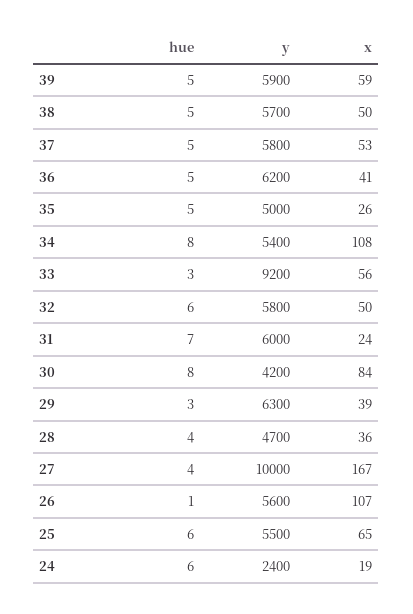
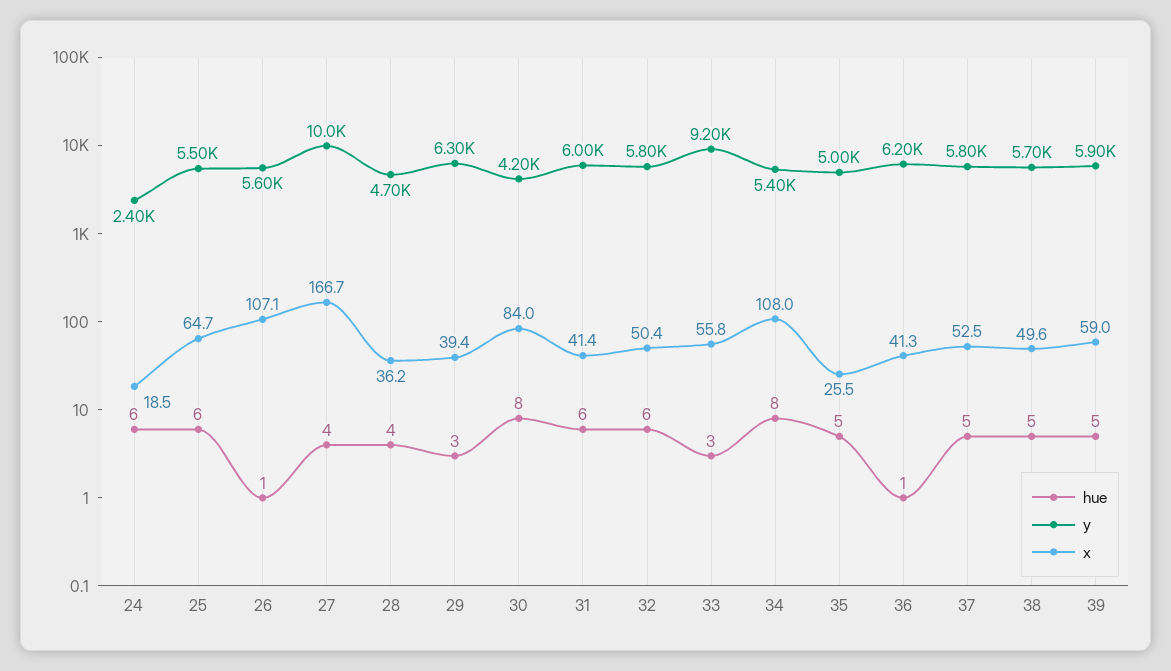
  {
    "hue": {
      "39": 5,
      "38": 5,
      "37": 5,
-     "36": 5,
+     "36": 1,
      "35": 5,
      "34": 8,
      "33": 3,
      "32": 6,
-     "31": 7,
+     "31": 6,
      "30": 8,
      "29": 3,
      "28": 4,
      "27": 4,
      "26": 1,
      "25": 6,
      "24": 6
    },
    "y": {
      "39": 5900,
      "38": 5700,
      "37": 5800,
      "36": 6200,
      "35": 5000,
      "34": 5400,
      "33": 9200,
      "32": 5800,
      "31": 6000,
      "30": 4200,
      "29": 6300,
      "28": 4700,
      "27": 10000,
      "26": 5600,
      "25": 5500,
      "24": 2400
    },
    "x": {
      "39": 59,
      "38": 49.6,
      "37": 52.5,
      "36": 41.3,
      "35": 25.5,
      "34": 108,
      "33": 55.8,
      "32": 50.4,
-     "31": 24,
+     "31": 41.4,
      "30": 84,
      "29": 39.4,
      "28": 36.2,
      "27": 166.7,
      "26": 107.1,
      "25": 64.7,
      "24": 18.5
    }
  }

